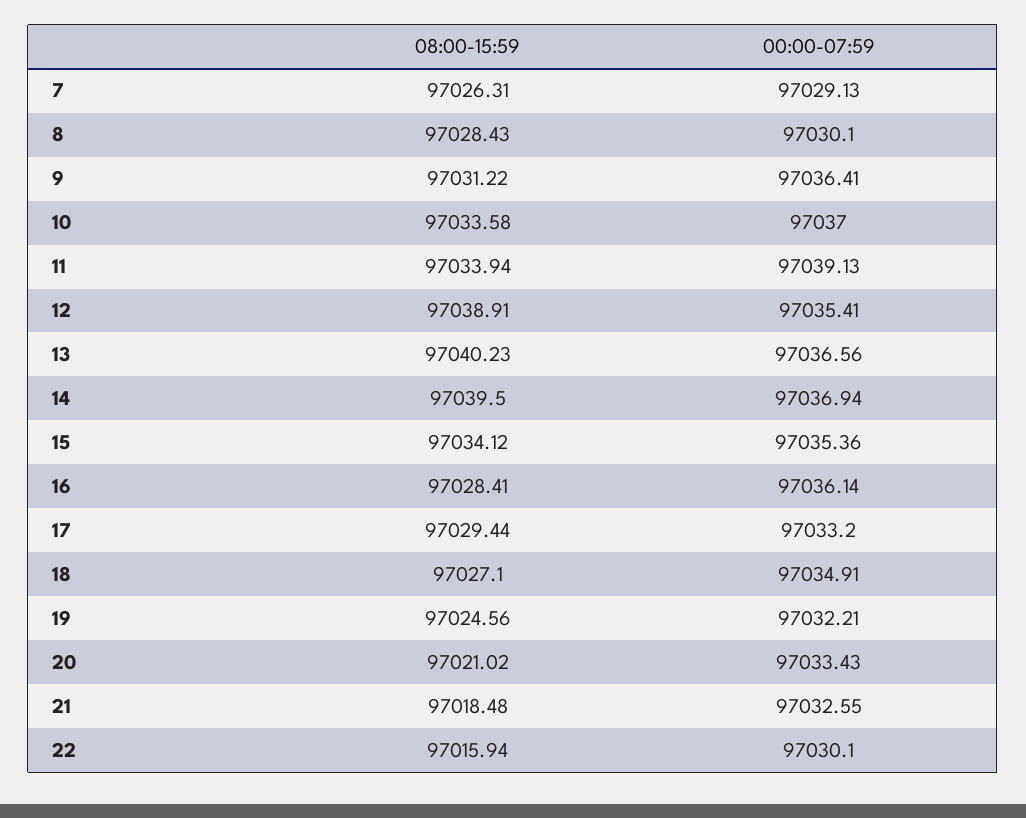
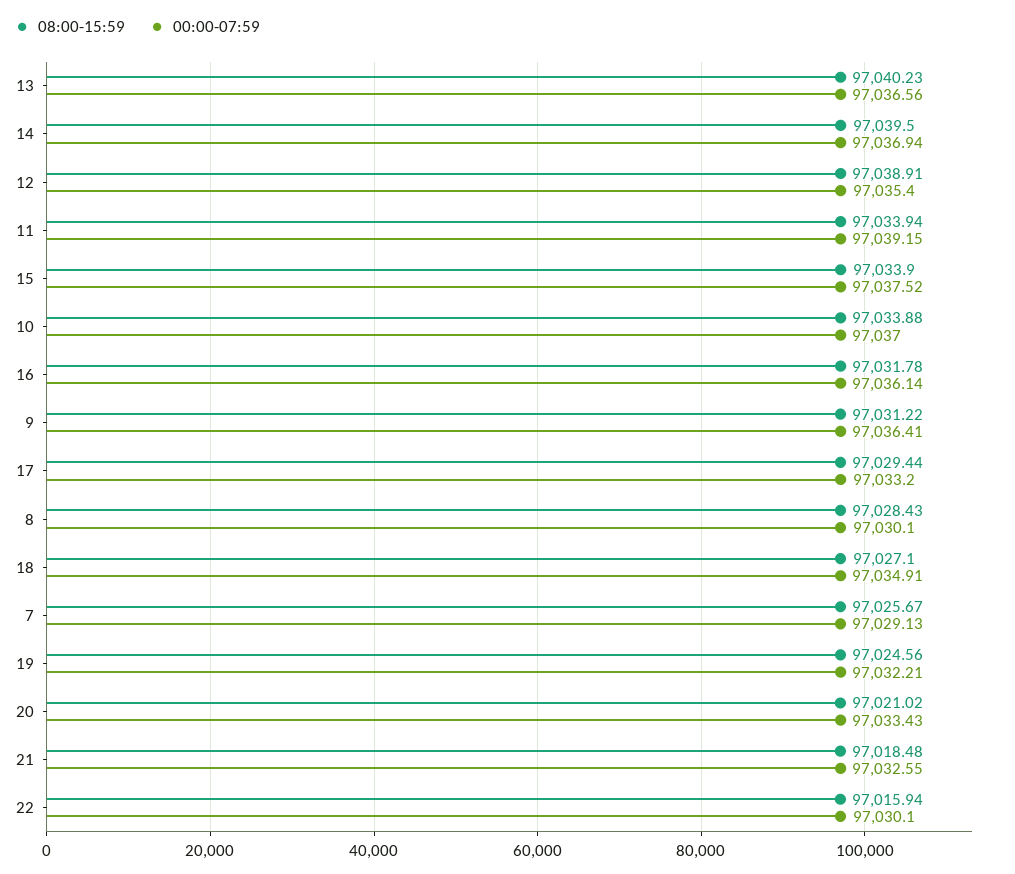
  {
    "08:00-15:59": {
-     "7": 97026.31,
+     "7": 97025.67,
      "8": 97028.43,
      "9": 97031.22,
-     "10": 97033.58,
+     "10": 97033.88,
      "11": 97033.94,
      "12": 97038.91,
      "13": 97040.23,
      "14": 97039.5,
-     "15": 97034.12,
+     "15": 97033.9,
-     "16": 97028.41,
+     "16": 97031.78,
      "17": 97029.44,
      "18": 97027.1,
      "19": 97024.56,
      "20": 97021.02,
      "21": 97018.48,
      "22": 97015.94
    },
    "00:00-07:59": {
      "7": 97029.13,
      "8": 97030.1,
      "9": 97036.41,
      "10": 97037,
-     "11": 97039.13,
+     "11": 97039.15,
-     "12": 97035.41,
+     "12": 97035.4,
      "13": 97036.56,
      "14": 97036.94,
-     "15": 97035.36,
+     "15": 97037.52,
      "16": 97036.14,
      "17": 97033.2,
      "18": 97034.91,
      "19": 97032.21,
      "20": 97033.43,
      "21": 97032.55,
      "22": 97030.1
    }
  }

